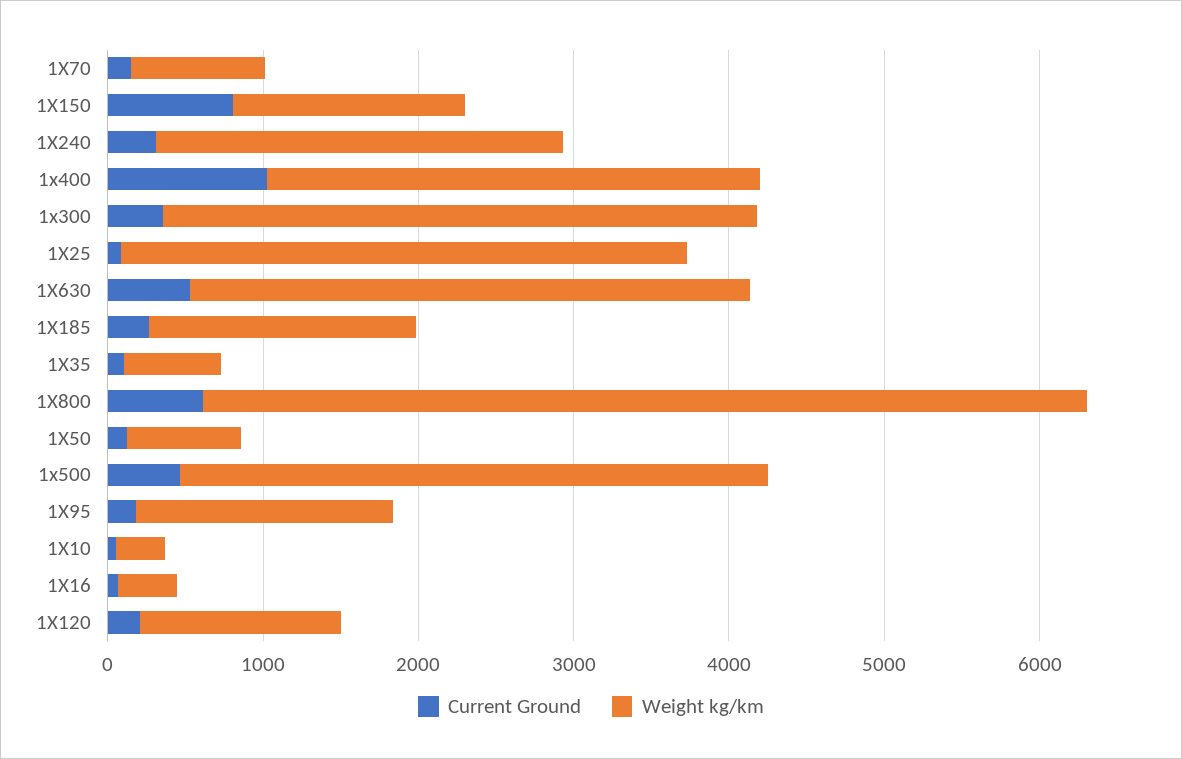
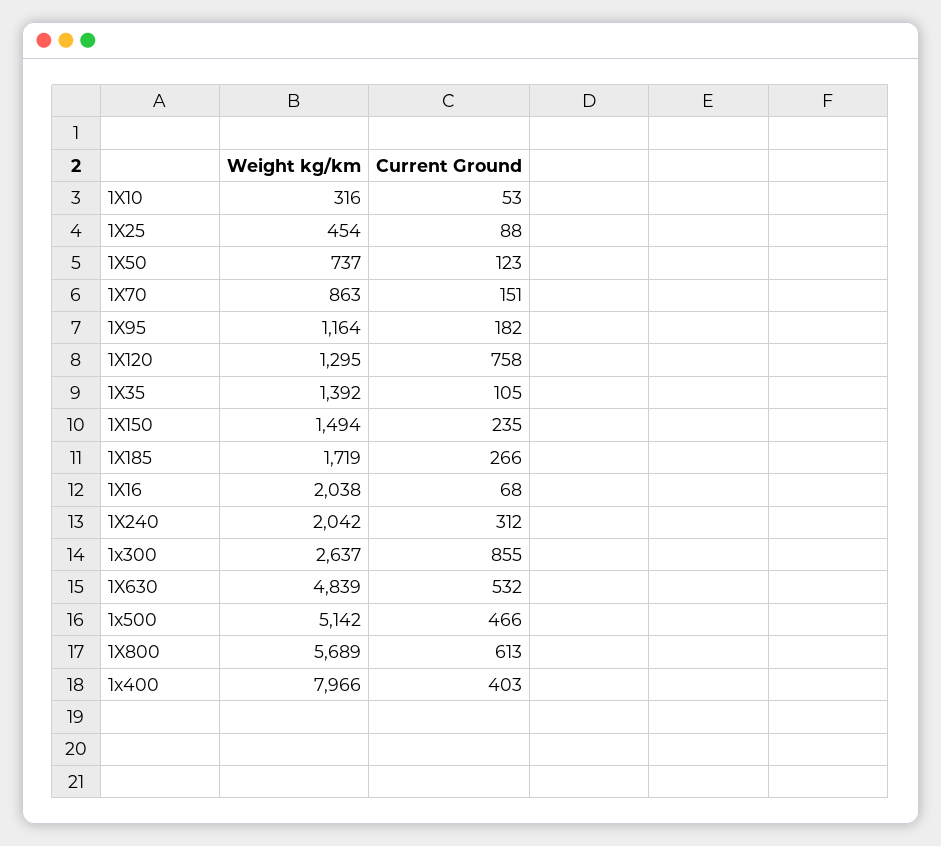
  {
    "Current Ground": {
      "1X70": 151,
-     "1X150": 800,
+     "1X150": 235,
      "1X240": 312,
-     "1x400": 1000,
+     "1x400": 403,
-     "1x300": 400,
+     "1x300": 855,
      "1X25": 88,
      "1X630": 532,
      "1X185": 266,
      "1X35": 105,
      "1X800": 613,
      "1X50": 123,
      "1x500": 466,
      "1X95": 182,
      "1X10": 53,
      "1X16": 68,
-     "1X120": 200
+     "1X120": 758
    },
    "Weight kg/km": {
      "1X70": 863,
      "1X150": 1494,
-     "1X240": 2600,
+     "1X240": 2042,
-     "1x400": 3200,
+     "1x400": 7966,
-     "1x300": 3800,
+     "1x300": 2637,
-     "1X25": 3600,
+     "1X25": 454,
-     "1X630": 3600,
+     "1X630": 4839,
      "1X185": 1719,
-     "1X35": 600,
+     "1X35": 1392,
      "1X800": 5689,
      "1X50": 737,
-     "1x500": 3800,
+     "1x500": 5142,
-     "1X95": 1600,
+     "1X95": 1164,
      "1X10": 316,
-     "1X16": 400,
+     "1X16": 2038,
      "1X120": 1295
    }
  }

